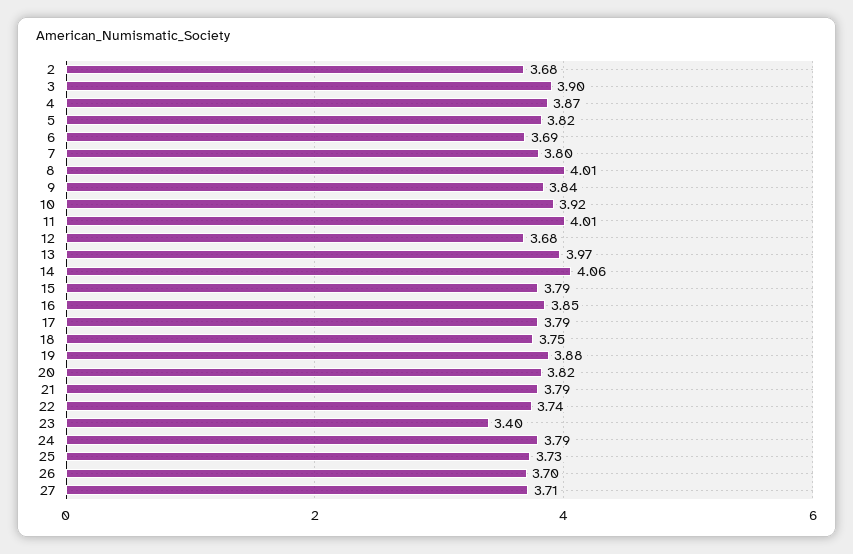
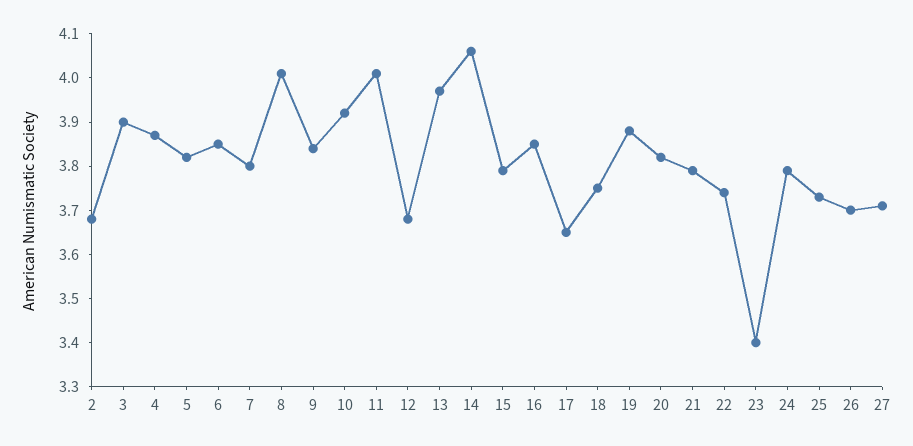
  {
    "2": 3.68,
    "3": 3.9,
    "4": 3.87,
    "5": 3.82,
-   "6": 3.69,
+   "6": 3.85,
    "7": 3.8,
    "8": 4.01,
    "9": 3.84,
    "10": 3.92,
    "11": 4.01,
    "12": 3.68,
    "13": 3.97,
    "14": 4.06,
    "15": 3.79,
    "16": 3.85,
-   "17": 3.79,
+   "17": 3.65,
    "18": 3.75,
    "19": 3.88,
    "20": 3.82,
    "21": 3.79,
    "22": 3.74,
    "23": 3.4,
    "24": 3.79,
    "25": 3.73,
    "26": 3.7,
    "27": 3.71
  }

